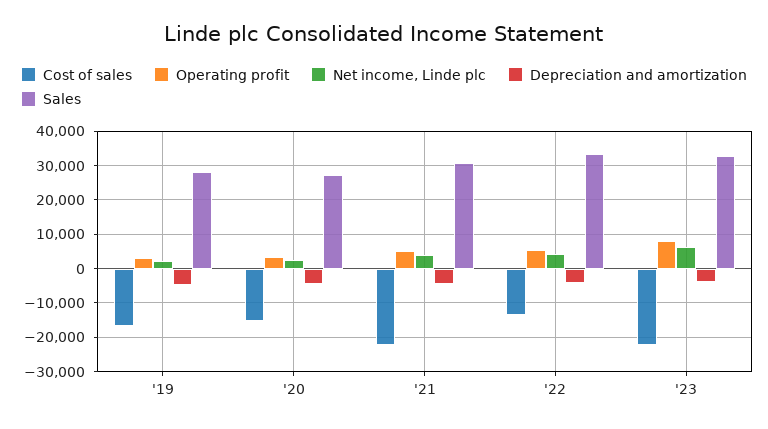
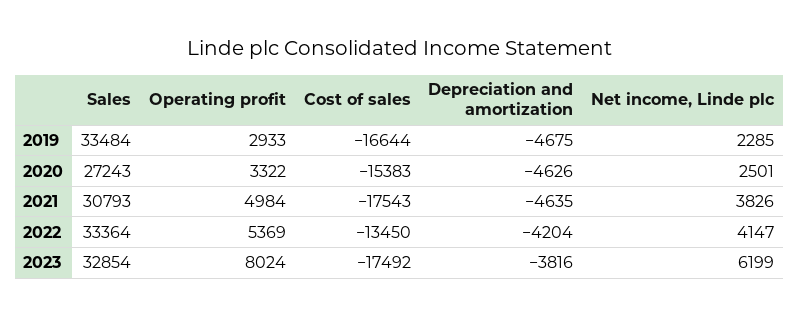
  {
    "Cost of sales": {
      "'19": -16644,
      "'20": -15383,
-     "'21": -22000,
+     "'21": -17543,
      "'22": -13450,
-     "'23": -22000
+     "'23": -17492
    },
    "Operating profit": {
      "'19": 2933,
      "'20": 3322,
      "'21": 4984,
      "'22": 5369,
      "'23": 8024
    },
    "Net income, Linde plc": {
      "'19": 2285,
      "'20": 2501,
      "'21": 3826,
      "'22": 4147,
      "'23": 6199
    },
    "Depreciation and amortization": {
      "'19": -4675,
      "'20": -4626,
      "'21": -4635,
      "'22": -4204,
      "'23": -3816
    },
    "Sales": {
-     "'19": 28000,
+     "'19": 33484,
      "'20": 27243,
      "'21": 30793,
      "'22": 33364,
      "'23": 32854
    }
  }

